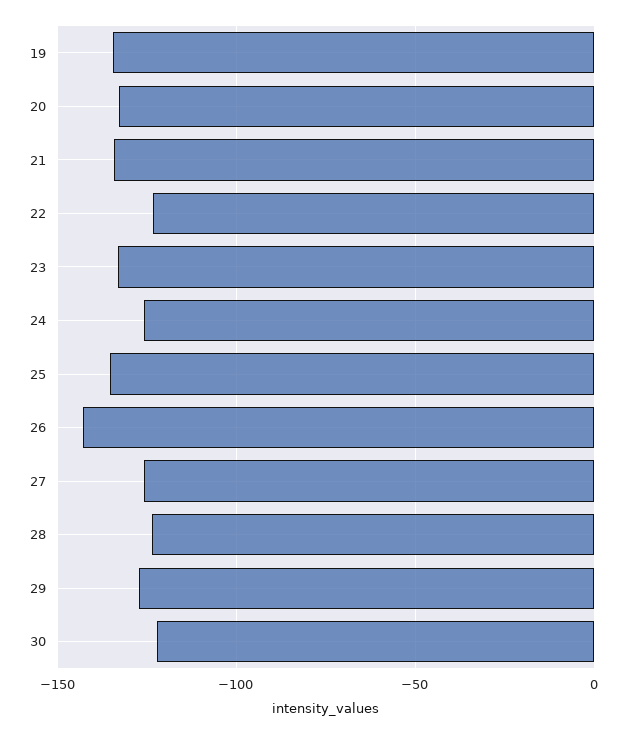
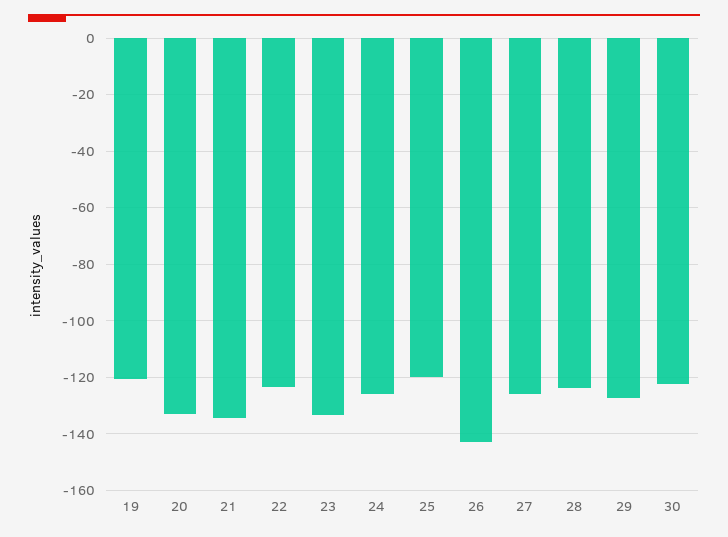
  {
-   "19": -135,
+   "19": -120,
    "20": -132.5,
    "21": -135,
    "22": -122.5,
    "23": -132.5,
    "24": -125,
-   "25": -135,
+   "25": -120,
    "26": -142.5,
    "27": -125,
    "28": -122.5,
    "29": -127.5,
    "30": -122.5
  }

